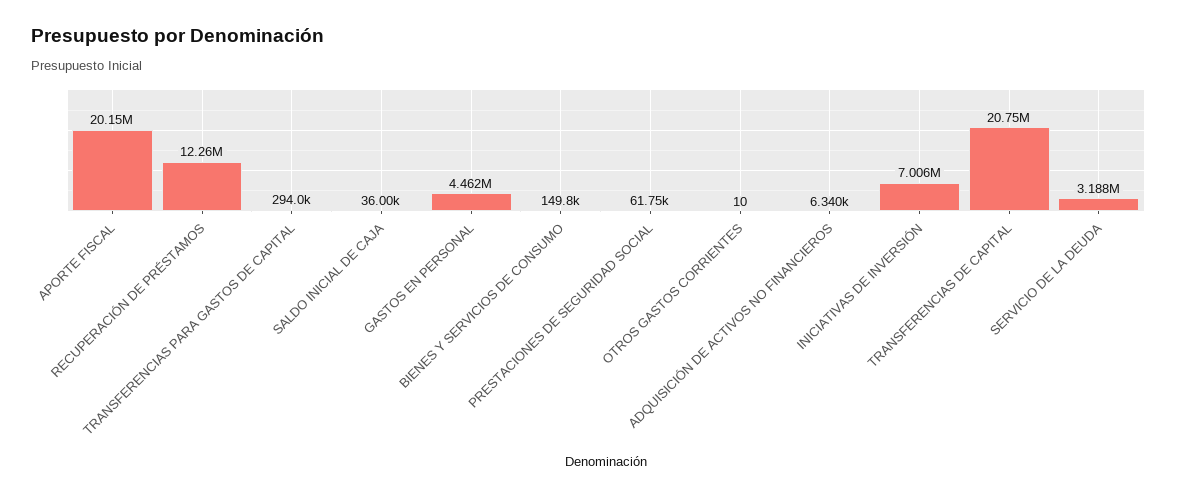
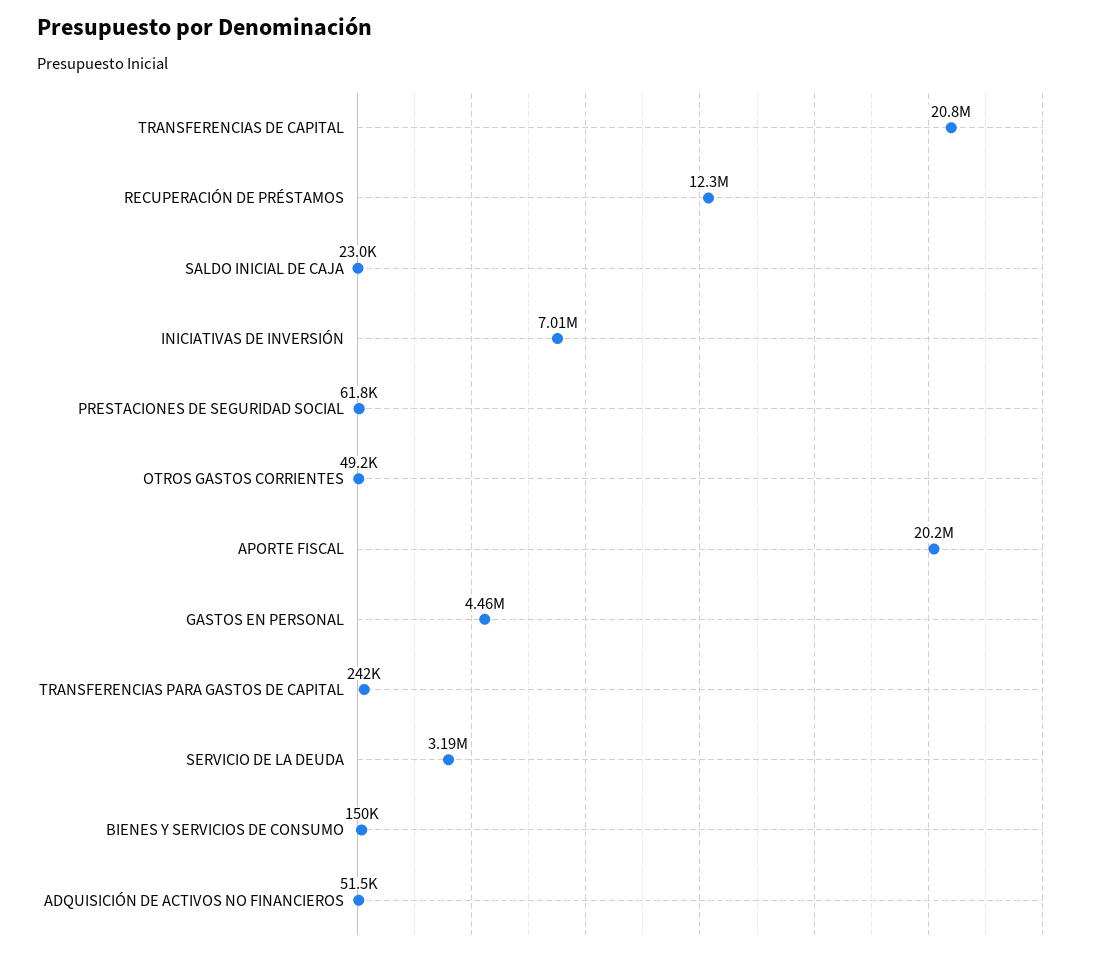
  {
    "APORTE FISCAL": 20150000,
    "RECUPERACIÓN DE PRÉSTAMOS": 12260000,
-   "TRANSFERENCIAS PARA GASTOS DE CAPITAL": 294000,
+   "TRANSFERENCIAS PARA GASTOS DE CAPITAL": 242000,
-   "SALDO INICIAL DE CAJA": 36000,
+   "SALDO INICIAL DE CAJA": 23000,
    "GASTOS EN PERSONAL": 4462000,
    "BIENES Y SERVICIOS DE CONSUMO": 149800,
    "PRESTACIONES DE SEGURIDAD SOCIAL": 61750,
-   "OTROS GASTOS CORRIENTES": 10,
+   "OTROS GASTOS CORRIENTES": 49200,
-   "ADQUISICIÓN DE ACTIVOS NO FINANCIEROS": 6340,
+   "ADQUISICIÓN DE ACTIVOS NO FINANCIEROS": 51500,
    "INICIATIVAS DE INVERSIÓN": 7006000,
    "TRANSFERENCIAS DE CAPITAL": 20750000,
    "SERVICIO DE LA DEUDA": 3188000
  }

